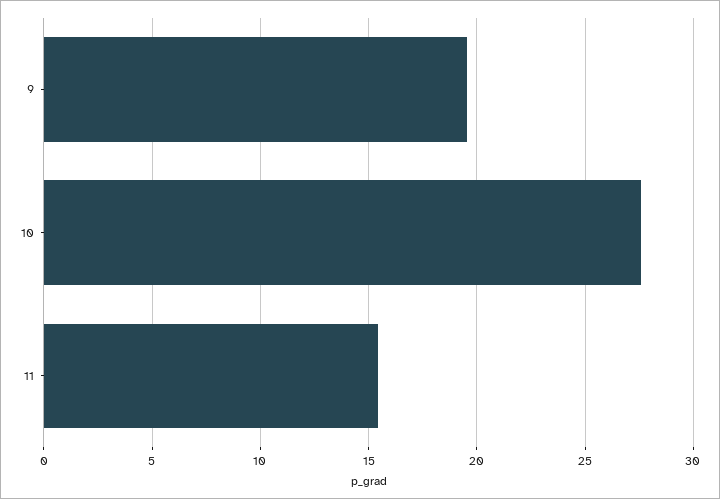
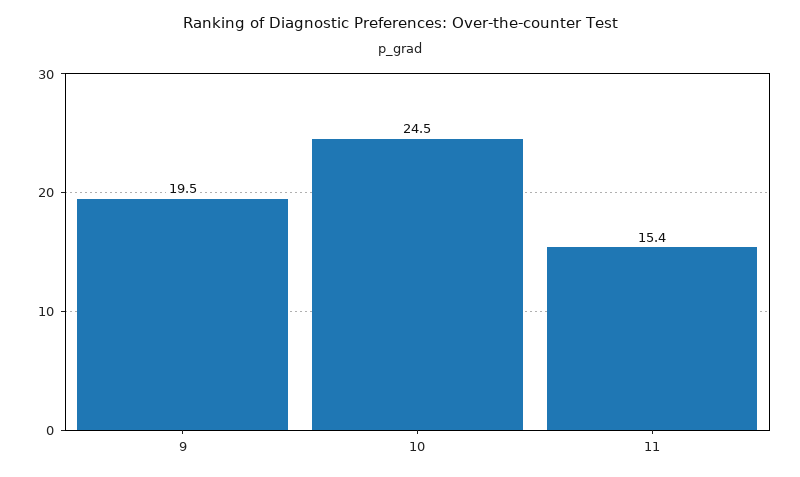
  {
    "9": 19.5,
-   "10": 27.5,
+   "10": 24.5,
    "11": 15.4
  }

